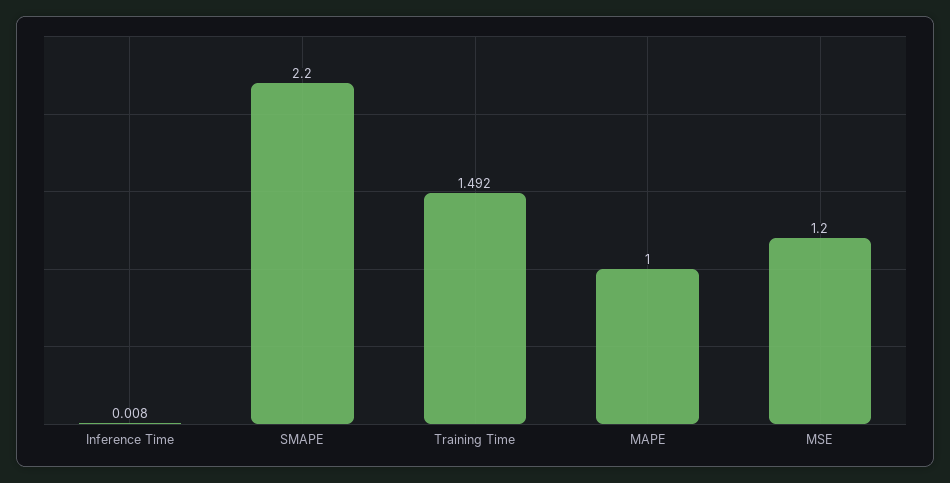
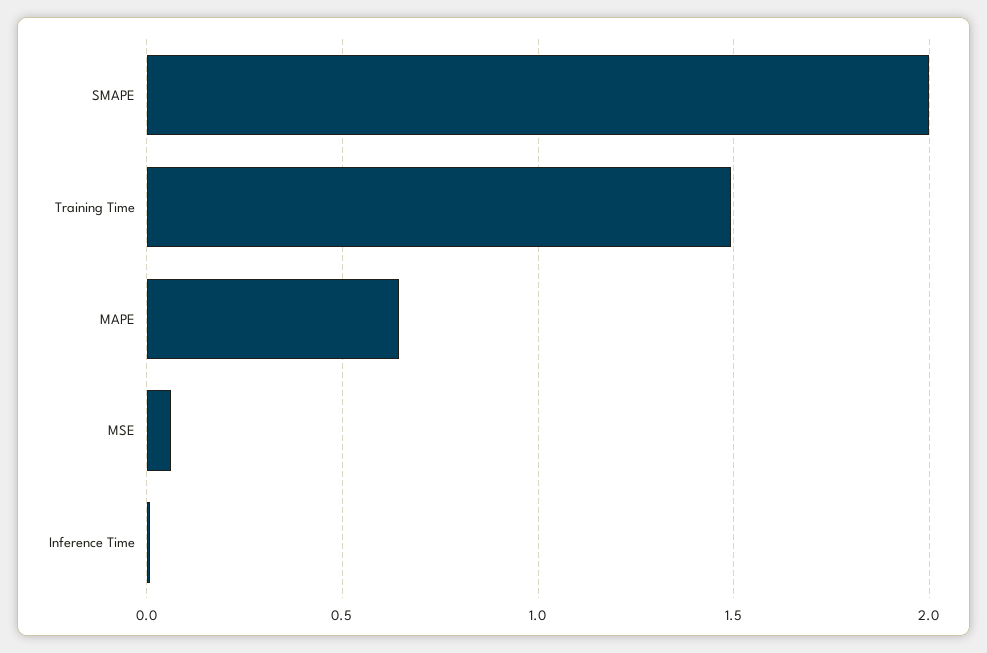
  {
    "Inference Time": 0.008,
-   "SMAPE": 2.2,
+   "SMAPE": 2,
    "Training Time": 1.492,
-   "MAPE": 1,
+   "MAPE": 0.65,
-   "MSE": 1.2
+   "MSE": 0.05
  }

